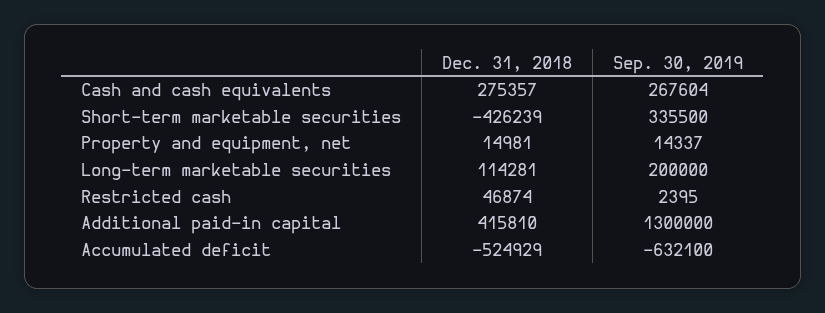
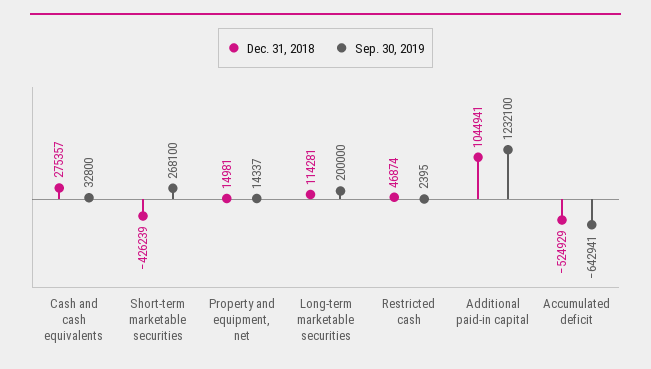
  {
    "Dec. 31, 2018": {
      "Cash and cash equivalents": 275357,
      "Short-term marketable securities": -426239,
      "Property and equipment, net": 14981,
      "Long-term marketable securities": 114281,
      "Restricted cash": 46874,
-     "Additional paid-in capital": 415810,
+     "Additional paid-in capital": 1044941,
      "Accumulated deficit": -524929
    },
    "Sep. 30, 2019": {
-     "Cash and cash equivalents": 267604,
+     "Cash and cash equivalents": 32800,
-     "Short-term marketable securities": 335500,
+     "Short-term marketable securities": 268100,
      "Property and equipment, net": 14337,
      "Long-term marketable securities": 200000,
      "Restricted cash": 2395,
-     "Additional paid-in capital": 1300000,
+     "Additional paid-in capital": 1232100,
-     "Accumulated deficit": -632100
+     "Accumulated deficit": -642941
    }
  }

